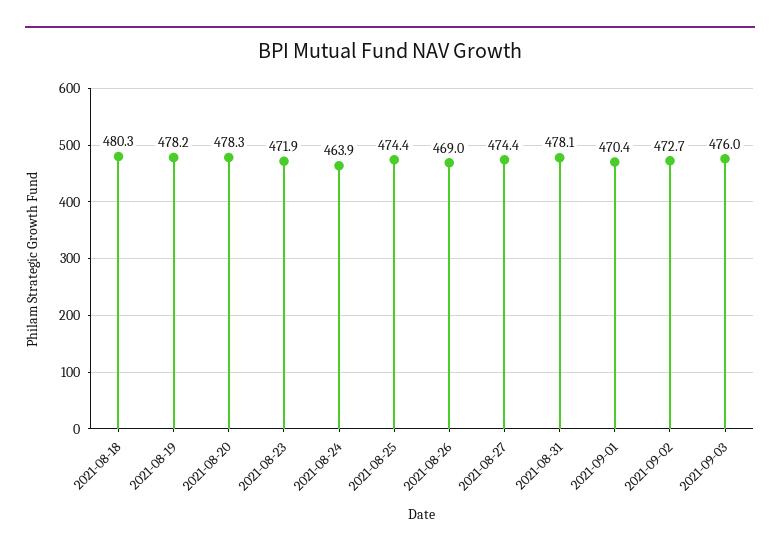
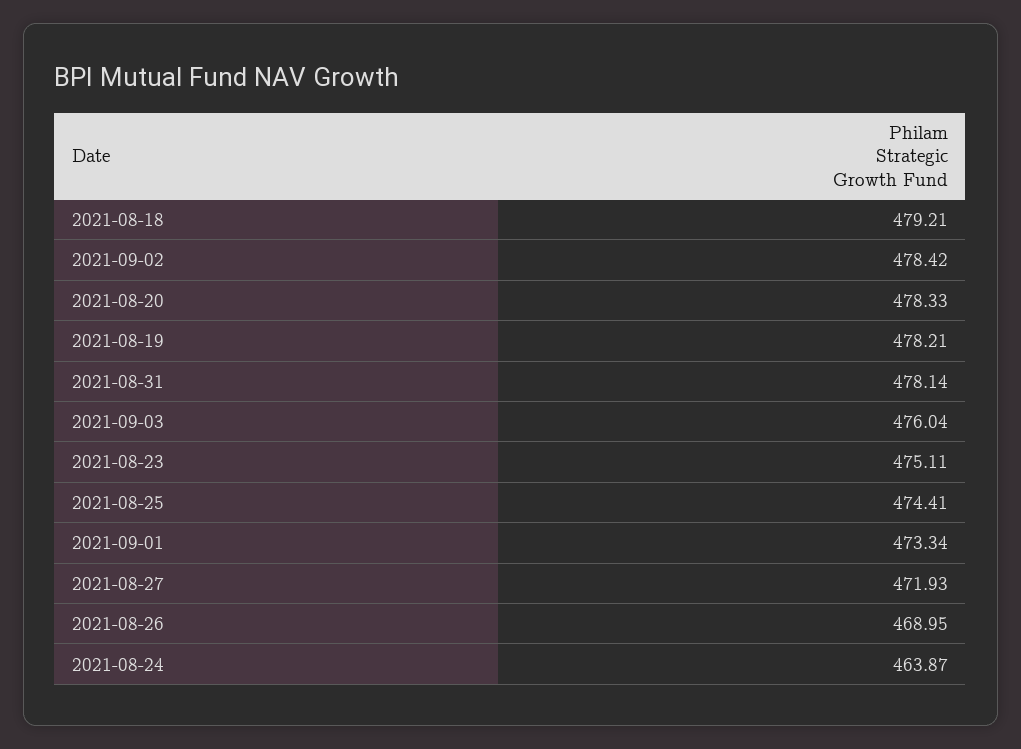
  {
-   "2021-08-18": 480.3,
+   "2021-08-18": 479.21,
    "2021-08-19": 478.21,
    "2021-08-20": 478.33,
-   "2021-08-23": 471.9,
+   "2021-08-23": 475.11,
    "2021-08-24": 463.87,
    "2021-08-25": 474.41,
    "2021-08-26": 468.95,
-   "2021-08-27": 474.4,
+   "2021-08-27": 471.93,
    "2021-08-31": 478.14,
-   "2021-09-01": 470.4,
+   "2021-09-01": 473.34,
-   "2021-09-02": 472.7,
+   "2021-09-02": 478.42,
    "2021-09-03": 476.04
  }

